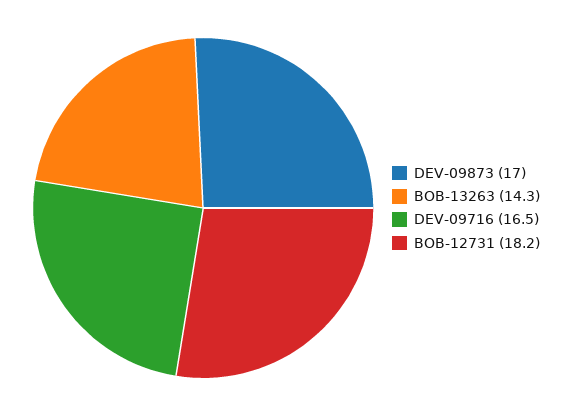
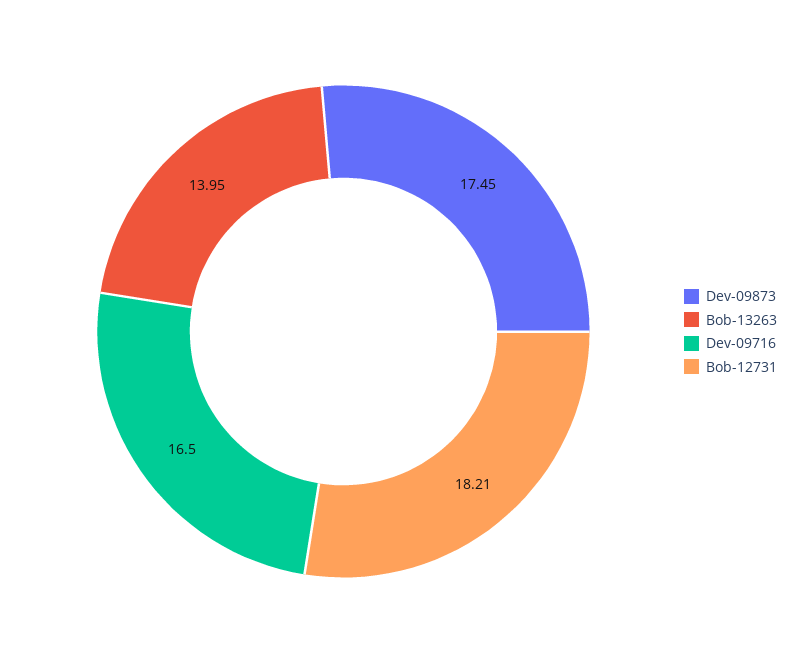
  {
-   "DEV-09873": 17,
+   "DEV-09873": 17.45,
-   "BOB-13263": 14.3,
+   "BOB-13263": 13.95,
    "DEV-09716": 16.5,
    "BOB-12731": 18.21
  }

